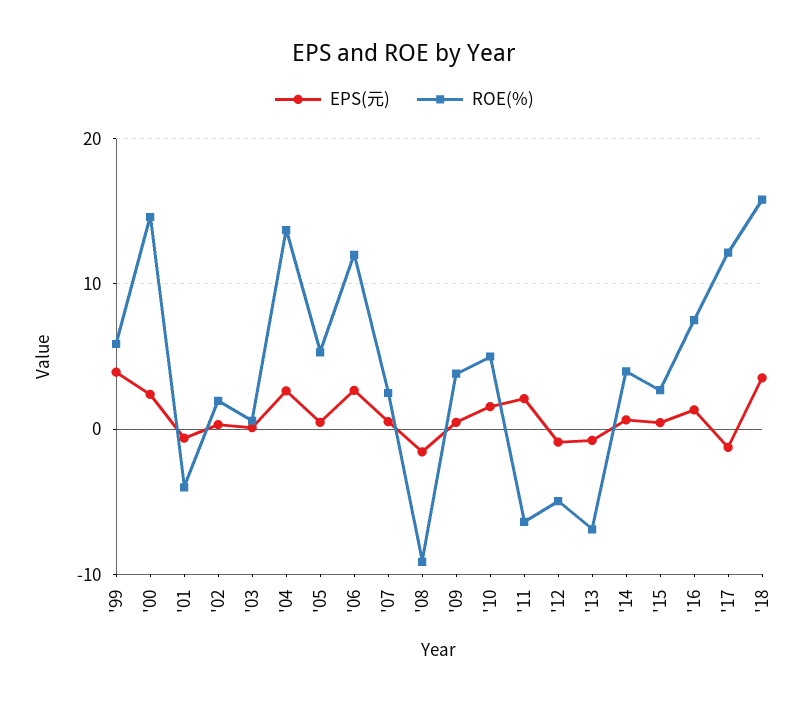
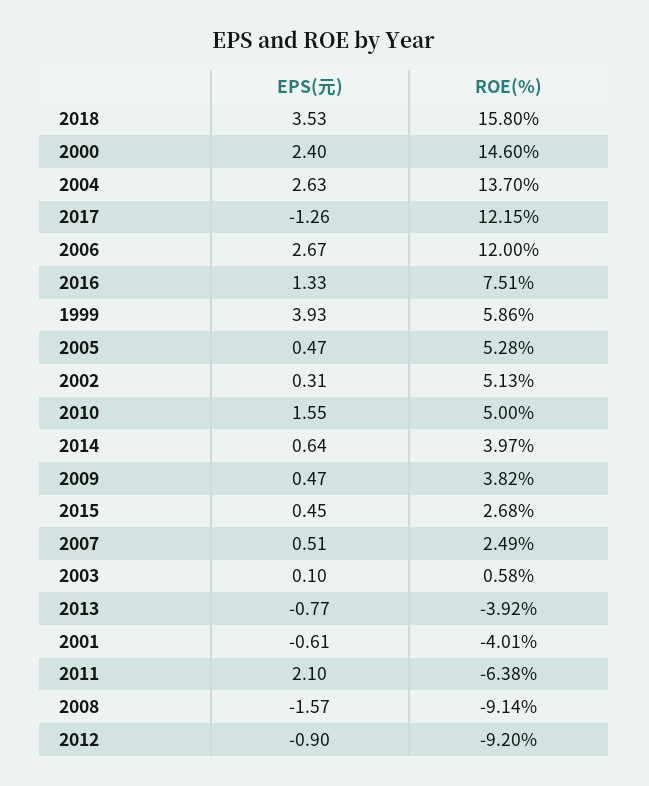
  {
    "EPS(元)": {
      "'99": 3.93,
      "'00": 2.4,
      "'01": -0.61,
      "'02": 0.31,
      "'03": 0.1,
      "'04": 2.63,
      "'05": 0.47,
      "'06": 2.67,
      "'07": 0.51,
      "'08": -1.57,
      "'09": 0.47,
      "'10": 1.55,
      "'11": 2.1,
      "'12": -0.9,
      "'13": -0.77,
      "'14": 0.64,
      "'15": 0.45,
      "'16": 1.33,
      "'17": -1.26,
      "'18": 3.53
    },
    "ROE(%)": {
      "'99": 5.86,
      "'00": 14.6,
      "'01": -4.01,
-     "'02": 2,
+     "'02": 5.13,
      "'03": 0.58,
      "'04": 13.7,
      "'05": 5.28,
      "'06": 12,
      "'07": 2.49,
      "'08": -9.14,
      "'09": 3.82,
      "'10": 5,
      "'11": -6.38,
-     "'12": -5,
+     "'12": -9.2,
-     "'13": -7,
+     "'13": -3.92,
      "'14": 3.97,
      "'15": 2.68,
      "'16": 7.51,
      "'17": 12.15,
      "'18": 15.8
    }
  }

